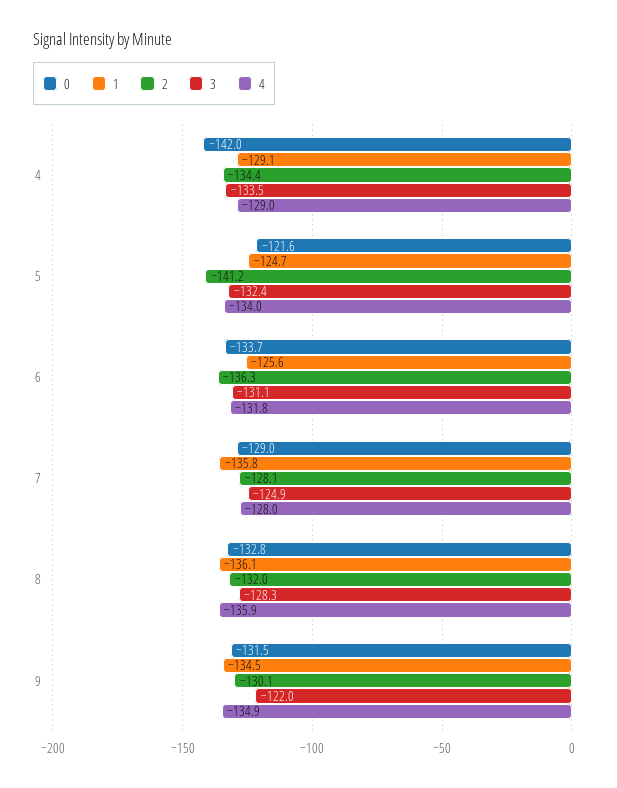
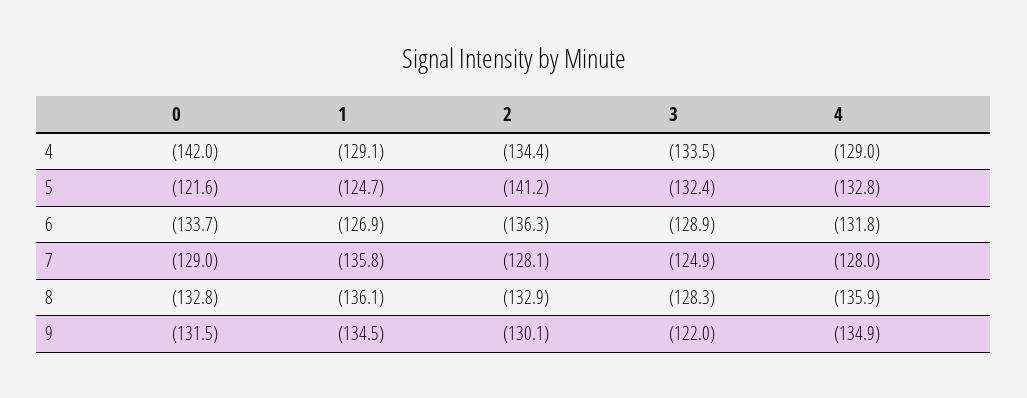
  {
    "0": {
      "4": -142,
      "5": -121.6,
      "6": -133.7,
      "7": -129,
      "8": -132.8,
      "9": -131.5
    },
    "1": {
      "4": -129.1,
      "5": -124.7,
-     "6": -125.6,
+     "6": -126.9,
      "7": -135.8,
      "8": -136.1,
      "9": -134.5
    },
    "2": {
      "4": -134.4,
      "5": -141.2,
      "6": -136.3,
      "7": -128.1,
-     "8": -132,
+     "8": -132.9,
      "9": -130.1
    },
    "3": {
      "4": -133.5,
      "5": -132.4,
-     "6": -131.1,
+     "6": -128.9,
      "7": -124.9,
      "8": -128.3,
      "9": -122
    },
    "4": {
      "4": -129,
-     "5": -134,
+     "5": -132.8,
      "6": -131.8,
      "7": -128,
      "8": -135.9,
      "9": -134.9
    }
  }

